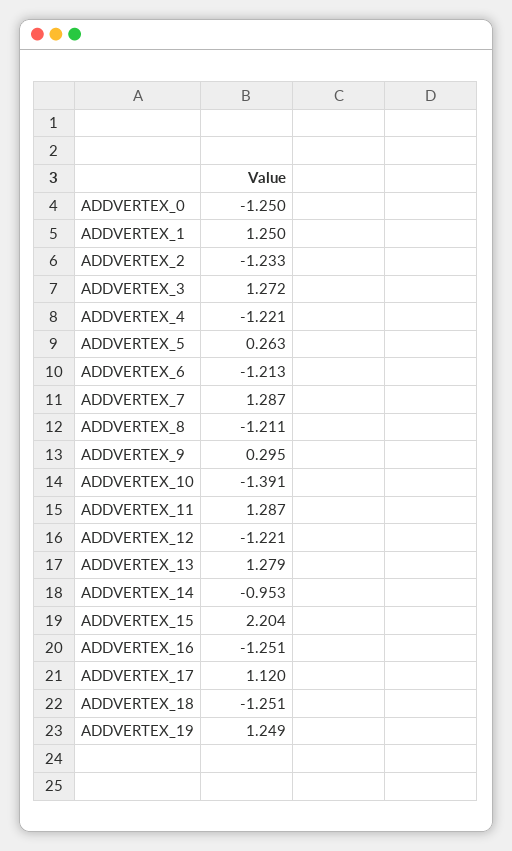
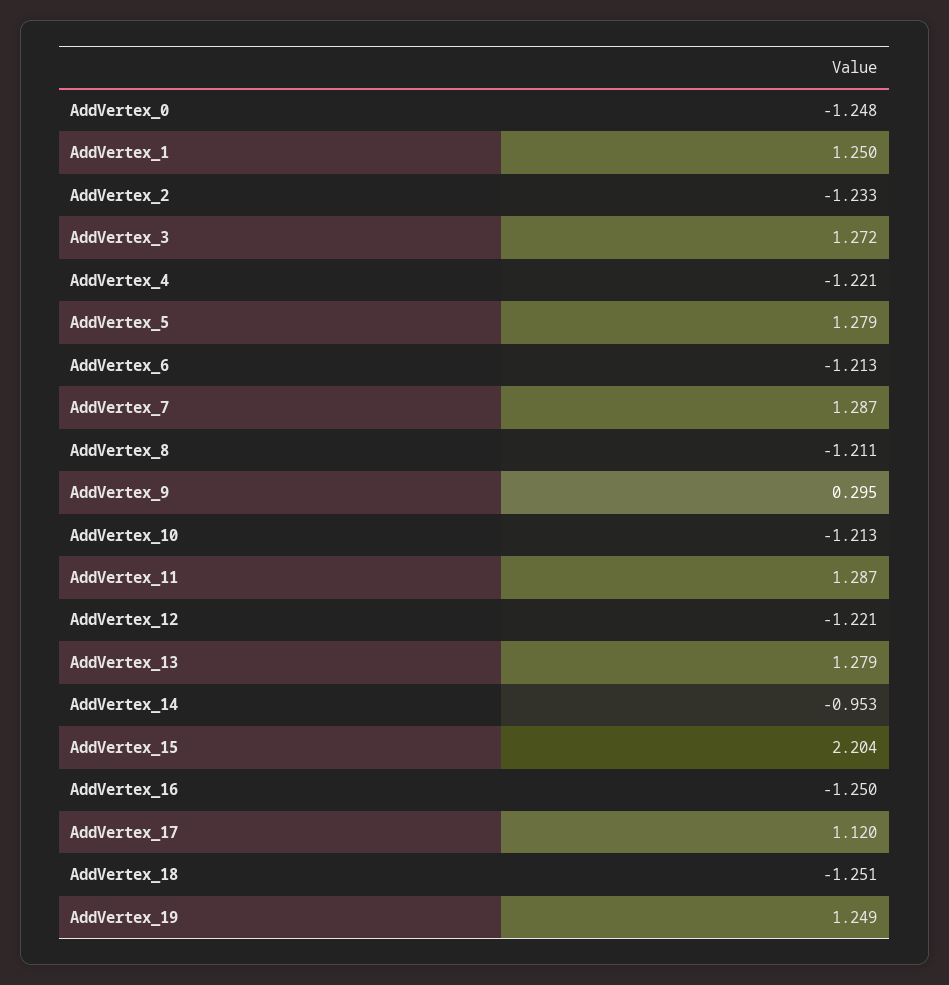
  {
-   "ADDVERTEX_0": -1.25,
+   "ADDVERTEX_0": -1.248,
    "ADDVERTEX_1": 1.25,
    "ADDVERTEX_2": -1.233,
    "ADDVERTEX_3": 1.272,
    "ADDVERTEX_4": -1.221,
-   "ADDVERTEX_5": 0.263,
+   "ADDVERTEX_5": 1.279,
    "ADDVERTEX_6": -1.213,
    "ADDVERTEX_7": 1.287,
    "ADDVERTEX_8": -1.211,
    "ADDVERTEX_9": 0.295,
-   "ADDVERTEX_10": -1.391,
+   "ADDVERTEX_10": -1.213,
    "ADDVERTEX_11": 1.287,
    "ADDVERTEX_12": -1.221,
    "ADDVERTEX_13": 1.279,
    "ADDVERTEX_14": -0.953,
    "ADDVERTEX_15": 2.204,
-   "ADDVERTEX_16": -1.251,
+   "ADDVERTEX_16": -1.25,
    "ADDVERTEX_17": 1.12,
    "ADDVERTEX_18": -1.251,
    "ADDVERTEX_19": 1.249
  }

